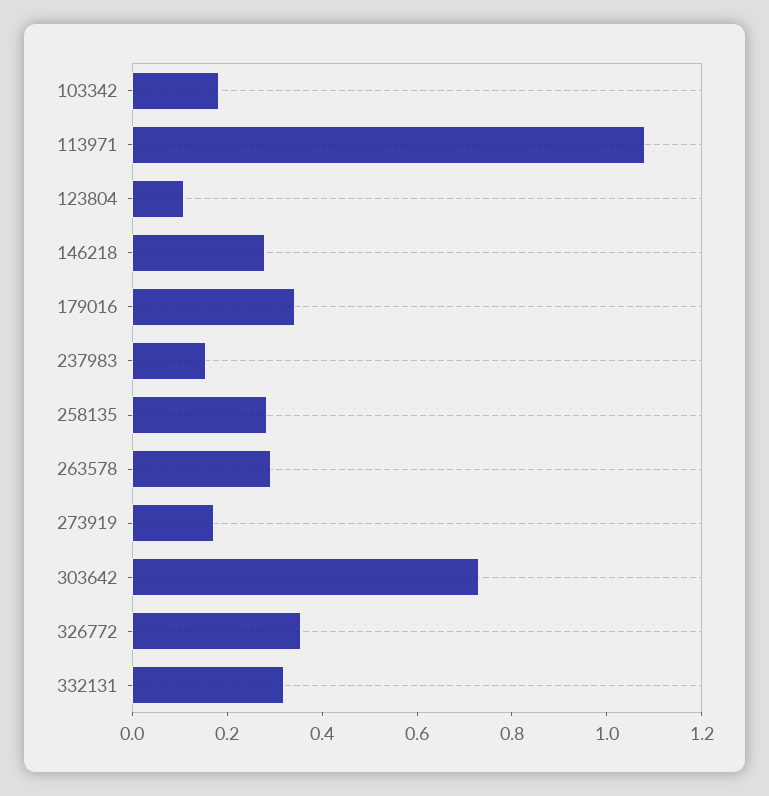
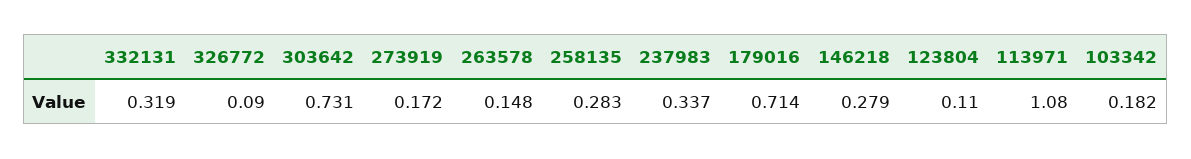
  {
    "103342": 0.182,
    "113971": 1.08,
    "123804": 0.11,
    "146218": 0.279,
-   "179016": 0.35,
+   "179016": 0.714,
-   "237983": 0.15,
+   "237983": 0.337,
    "258135": 0.283,
-   "263578": 0.3,
+   "263578": 0.148,
    "273919": 0.172,
    "303642": 0.731,
-   "326772": 0.35,
+   "326772": 0.09,
    "332131": 0.319
  }

